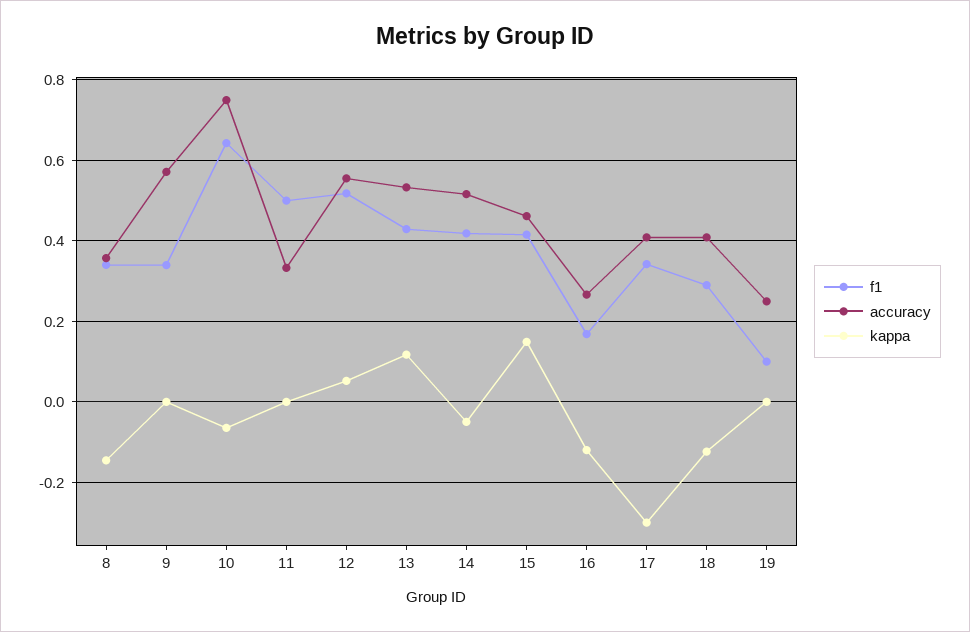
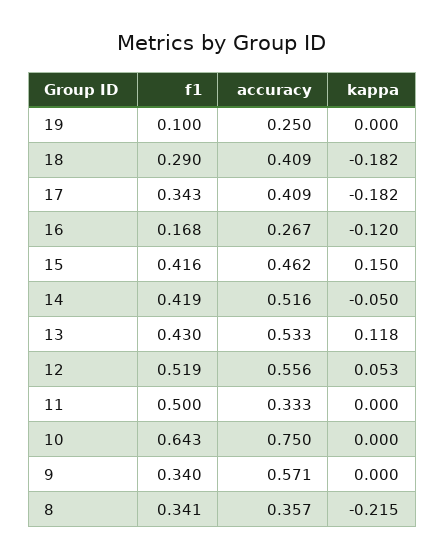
  {
    "f1": {
      "8": 0.341,
      "9": 0.34,
      "10": 0.643,
      "11": 0.5,
      "12": 0.519,
      "13": 0.43,
      "14": 0.419,
      "15": 0.416,
      "16": 0.168,
      "17": 0.343,
      "18": 0.29,
      "19": 0.1
    },
    "accuracy": {
      "8": 0.357,
      "9": 0.571,
      "10": 0.75,
      "11": 0.333,
      "12": 0.556,
      "13": 0.533,
      "14": 0.516,
      "15": 0.462,
      "16": 0.267,
      "17": 0.409,
      "18": 0.409,
      "19": 0.25
    },
    "kappa": {
-     "8": -0.14,
+     "8": -0.215,
      "9": 0,
-     "10": -0.06,
+     "10": 0,
      "11": 0,
      "12": 0.053,
      "13": 0.118,
      "14": -0.05,
      "15": 0.15,
      "16": -0.12,
-     "17": -0.3,
+     "17": -0.182,
-     "18": -0.12,
+     "18": -0.182,
      "19": 0
    }
  }

